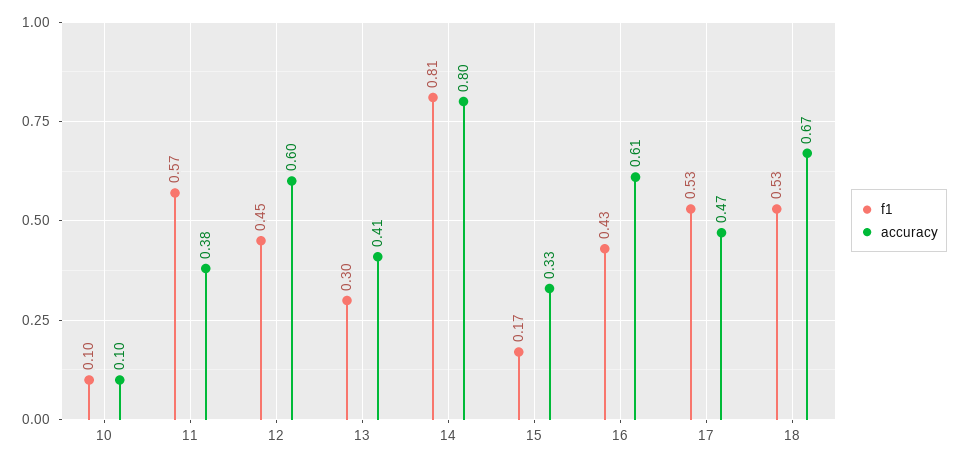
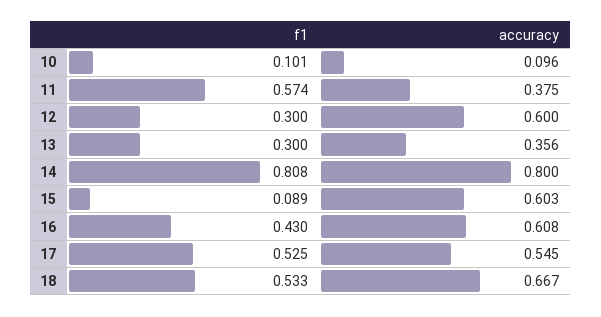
  {
    "f1": {
      "10": 0.101,
      "11": 0.574,
-     "12": 0.45,
+     "12": 0.3,
      "13": 0.3,
      "14": 0.808,
-     "15": 0.17,
+     "15": 0.089,
      "16": 0.43,
      "17": 0.525,
      "18": 0.533
    },
    "accuracy": {
      "10": 0.096,
      "11": 0.375,
      "12": 0.6,
-     "13": 0.41,
+     "13": 0.356,
      "14": 0.8,
-     "15": 0.33,
+     "15": 0.603,
      "16": 0.608,
-     "17": 0.47,
+     "17": 0.545,
      "18": 0.667
    }
  }

